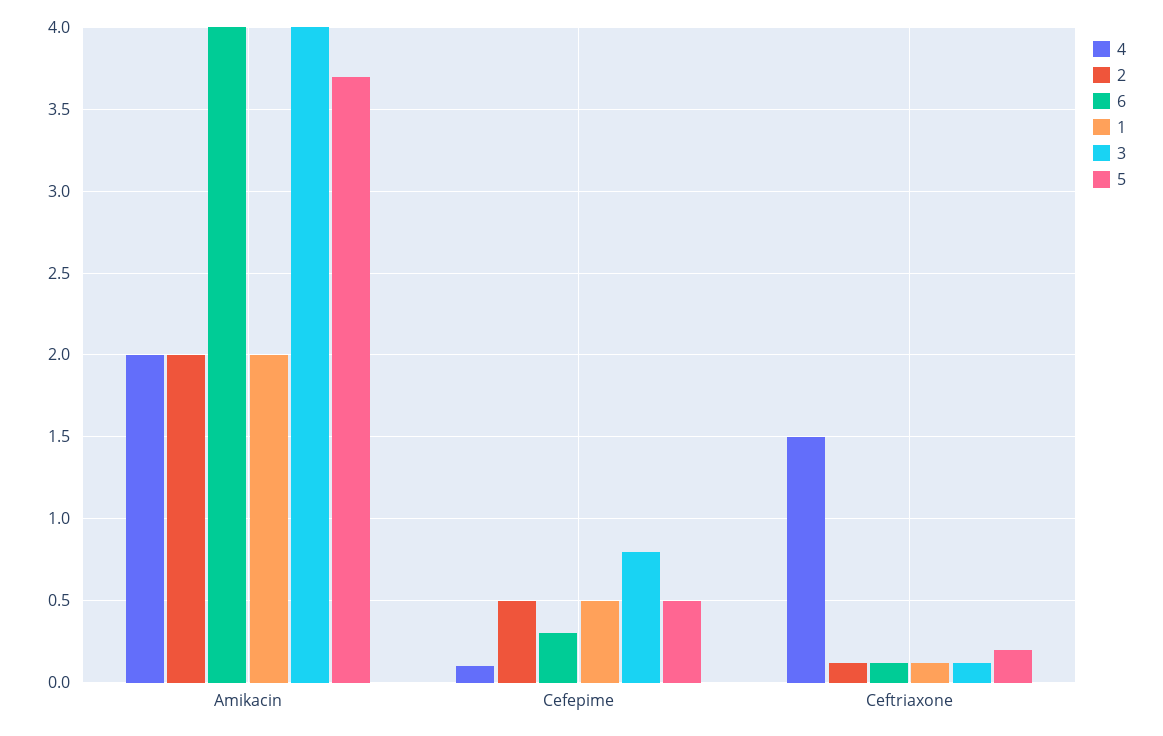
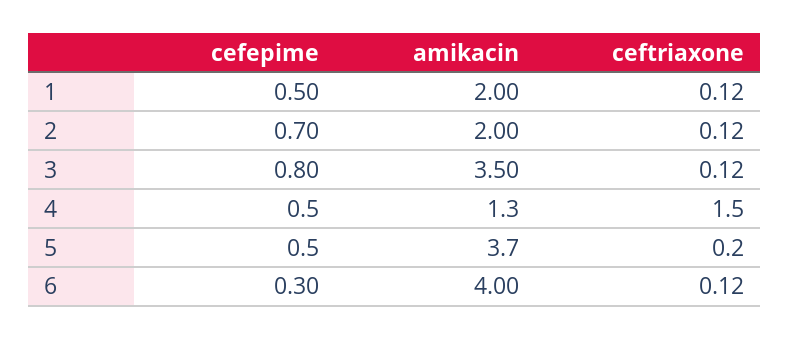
  {
    "4": {
-     "Amikacin": 2,
+     "Amikacin": 1.3,
-     "Cefepime": 0.1,
+     "Cefepime": 0.5,
      "Ceftriaxone": 1.5
    },
    "2": {
      "Amikacin": 2,
-     "Cefepime": 0.5,
+     "Cefepime": 0.7,
      "Ceftriaxone": 0.12
    },
    "6": {
      "Amikacin": 4,
      "Cefepime": 0.3,
      "Ceftriaxone": 0.12
    },
    "1": {
      "Amikacin": 2,
      "Cefepime": 0.5,
      "Ceftriaxone": 0.12
    },
    "3": {
-     "Amikacin": 4,
+     "Amikacin": 3.5,
      "Cefepime": 0.8,
      "Ceftriaxone": 0.12
    },
    "5": {
      "Amikacin": 3.7,
      "Cefepime": 0.5,
      "Ceftriaxone": 0.2
    }
  }

